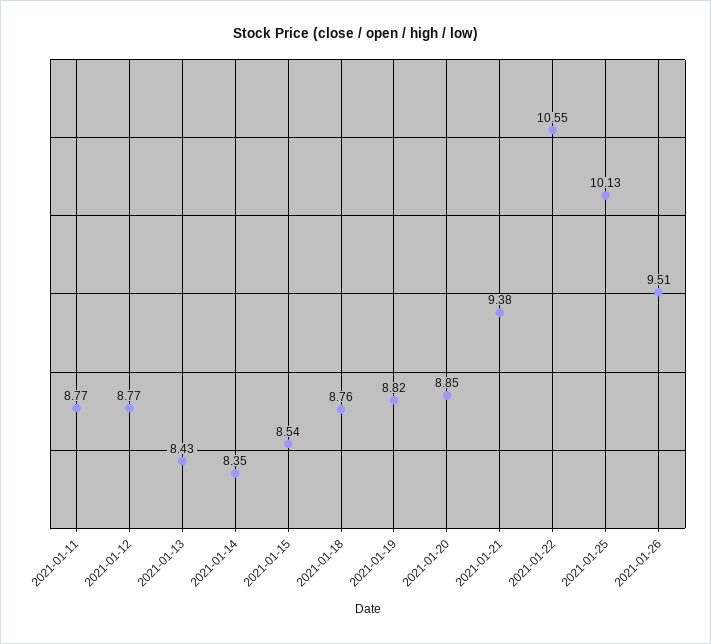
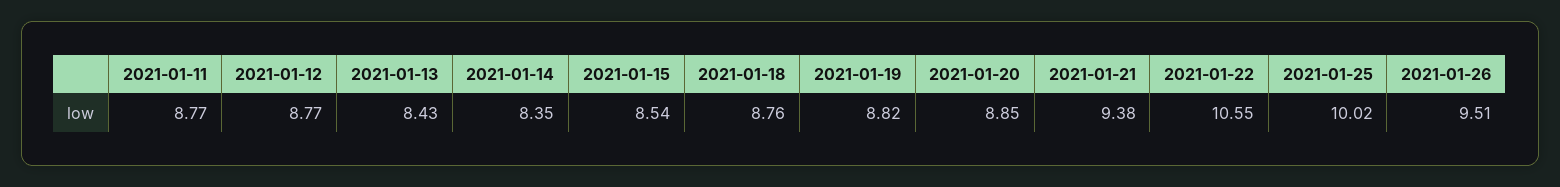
  {
    "2021-01-11": 8.77,
    "2021-01-12": 8.77,
    "2021-01-13": 8.43,
    "2021-01-14": 8.35,
    "2021-01-15": 8.54,
    "2021-01-18": 8.76,
    "2021-01-19": 8.82,
    "2021-01-20": 8.85,
    "2021-01-21": 9.38,
    "2021-01-22": 10.55,
-   "2021-01-25": 10.13,
+   "2021-01-25": 10.02,
    "2021-01-26": 9.51
  }

